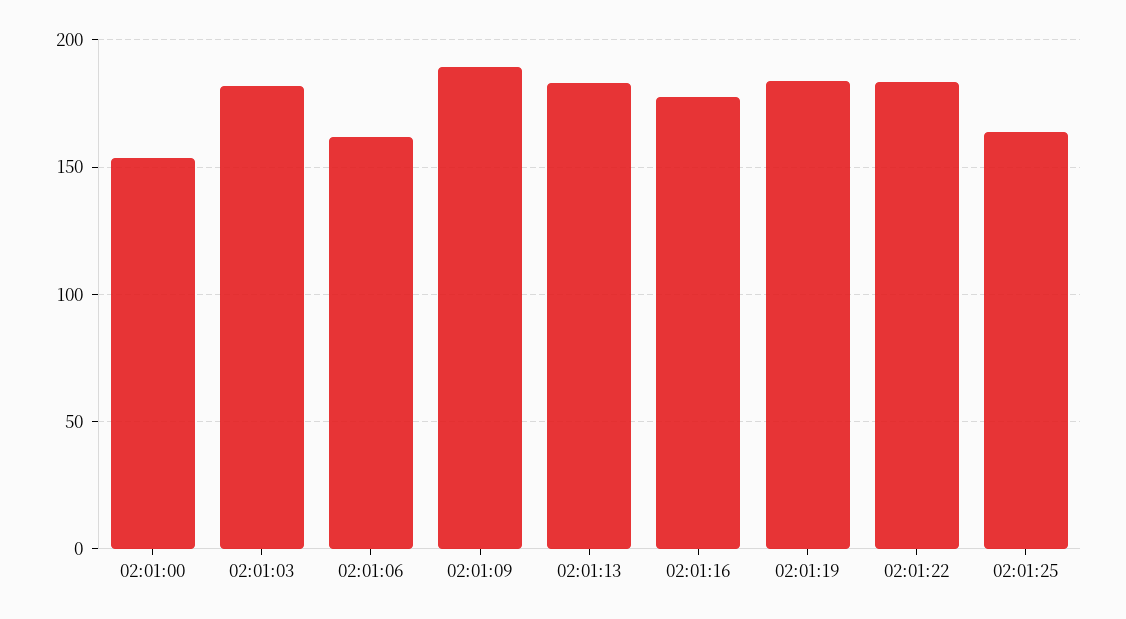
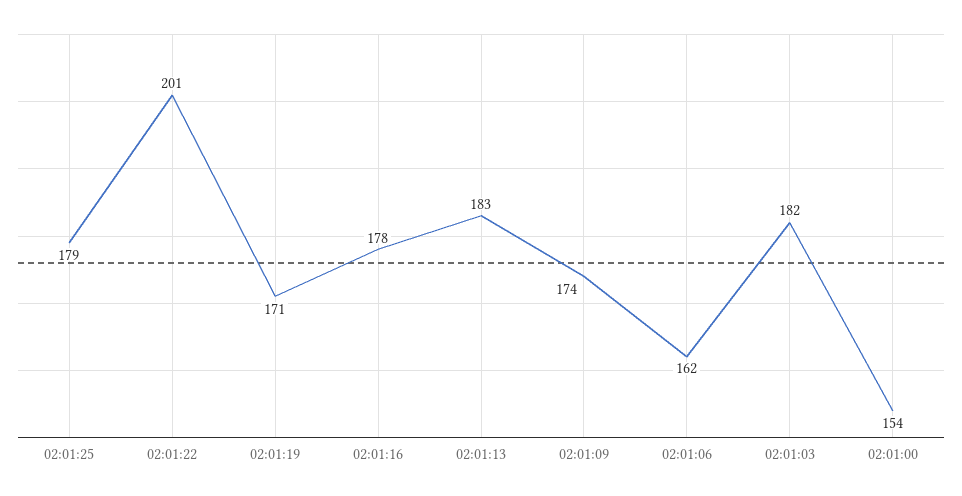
  {
    "02:01:00": 154,
    "02:01:03": 182,
    "02:01:06": 162,
-   "02:01:09": 190,
+   "02:01:09": 174,
    "02:01:13": 183,
    "02:01:16": 178,
-   "02:01:19": 185,
+   "02:01:19": 171,
-   "02:01:22": 185,
+   "02:01:22": 201,
-   "02:01:25": 165
+   "02:01:25": 179
  }

